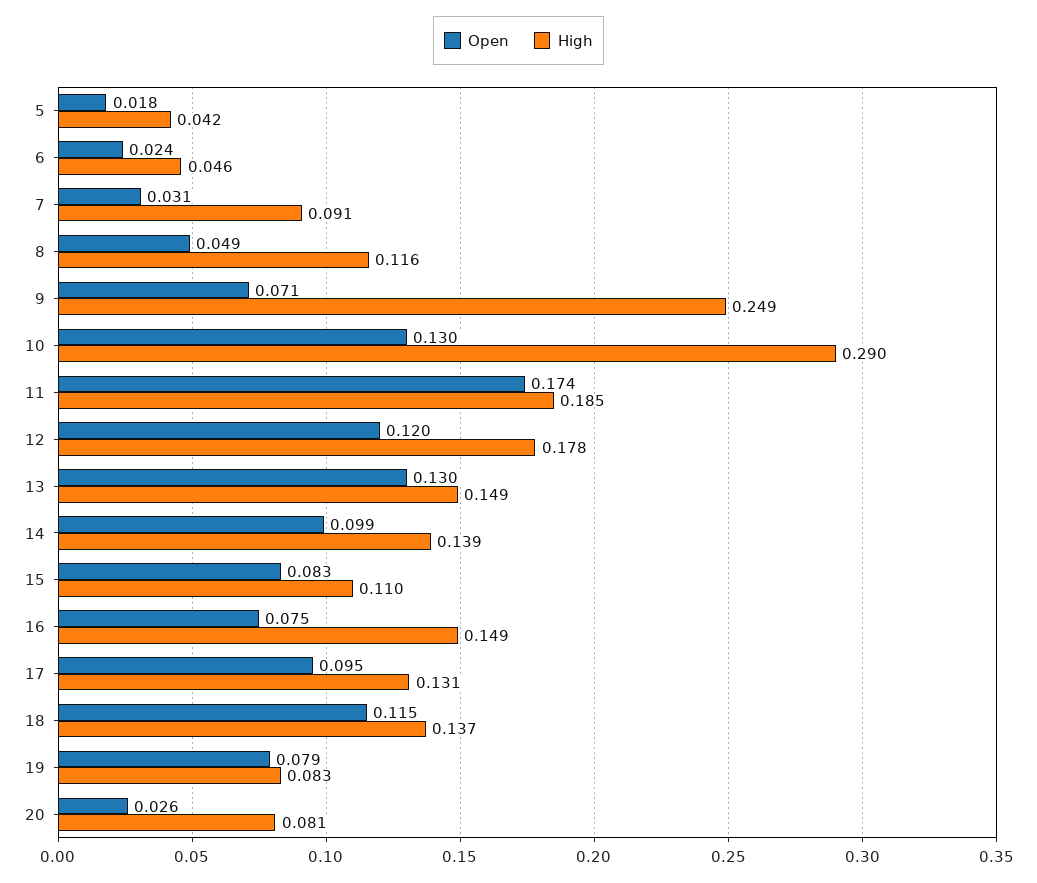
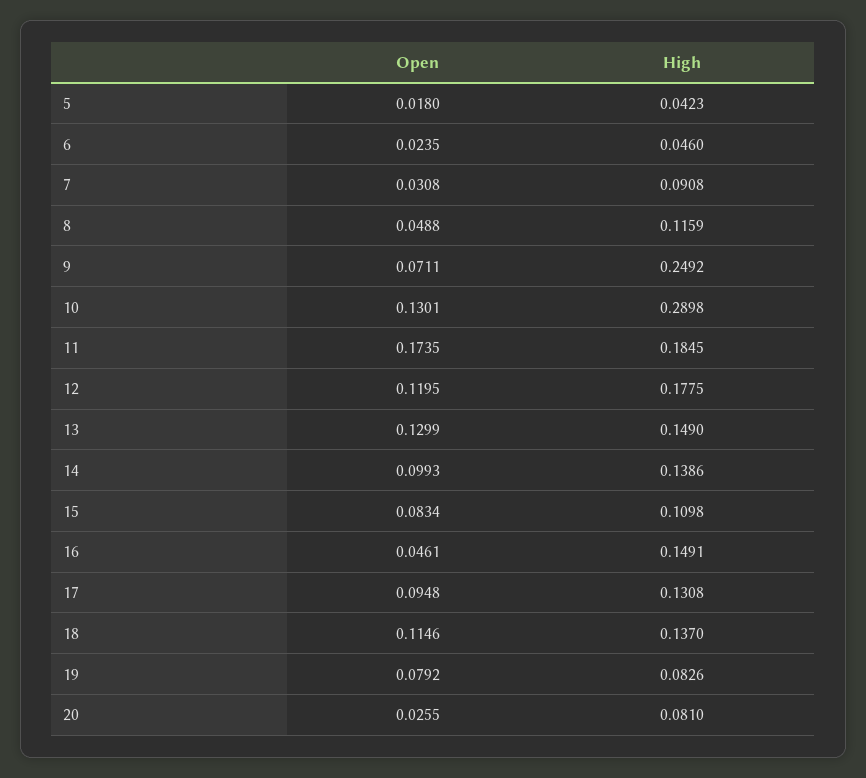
  {
    "Open": {
      "5": 0.018,
      "6": 0.0235,
      "7": 0.0308,
      "8": 0.0488,
      "9": 0.0711,
      "10": 0.1301,
      "11": 0.1735,
      "12": 0.1195,
      "13": 0.1299,
      "14": 0.0993,
      "15": 0.0834,
-     "16": 0.075,
+     "16": 0.0461,
      "17": 0.0948,
      "18": 0.1146,
      "19": 0.0792,
      "20": 0.0255
    },
    "High": {
      "5": 0.0423,
      "6": 0.046,
      "7": 0.0908,
      "8": 0.1159,
      "9": 0.2492,
      "10": 0.2898,
      "11": 0.1845,
      "12": 0.1775,
      "13": 0.149,
      "14": 0.1386,
      "15": 0.1098,
      "16": 0.1491,
      "17": 0.1308,
      "18": 0.137,
      "19": 0.0826,
      "20": 0.081
    }
  }

